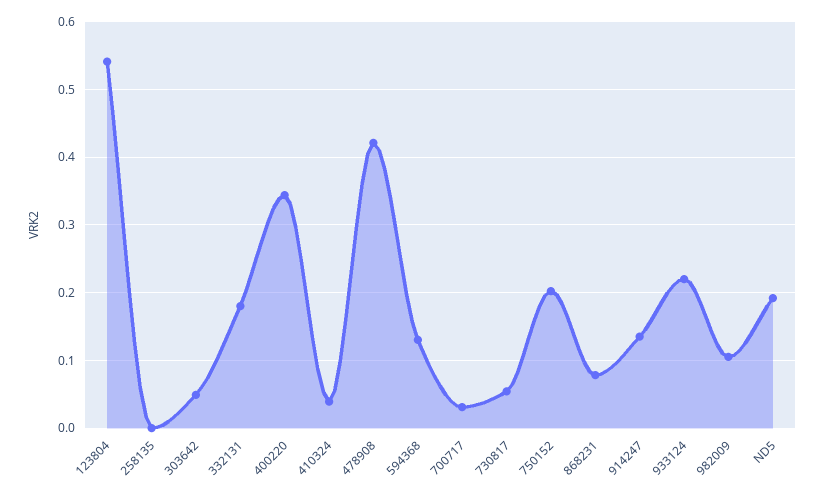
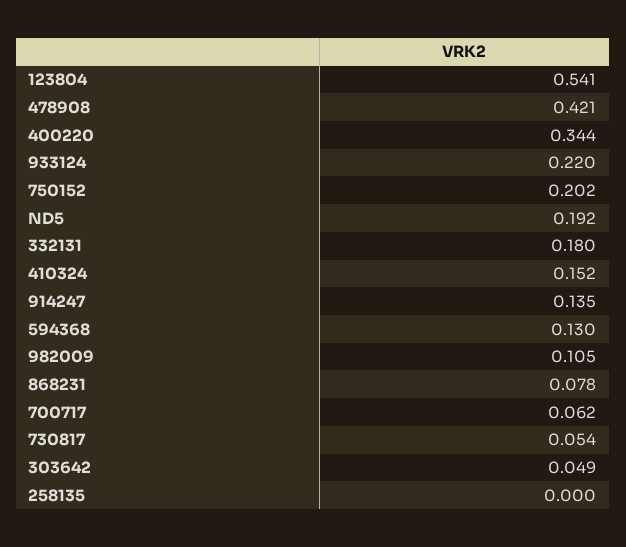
  {
    "123804": 0.541,
    "258135": 0,
    "303642": 0.049,
    "332131": 0.18,
    "400220": 0.344,
-   "410324": 0.04,
+   "410324": 0.152,
    "478908": 0.421,
    "594368": 0.13,
-   "700717": 0.03,
+   "700717": 0.062,
    "730817": 0.054,
    "750152": 0.202,
    "868231": 0.078,
    "914247": 0.135,
    "933124": 0.22,
    "982009": 0.105,
    "ND5": 0.192
  }

